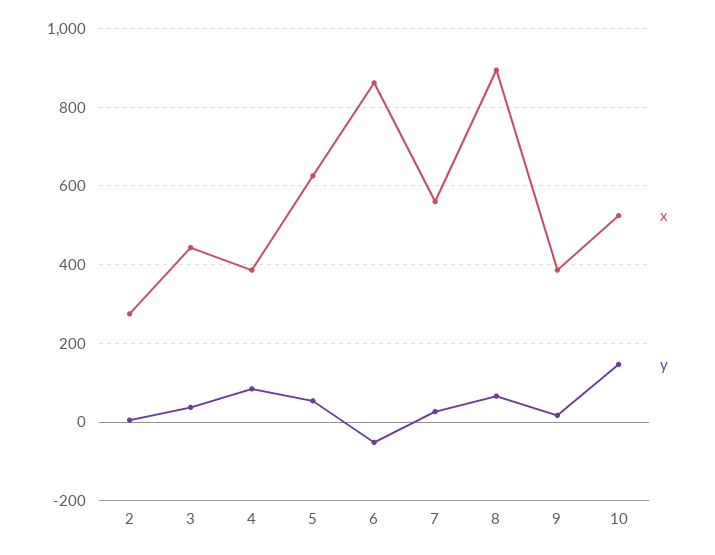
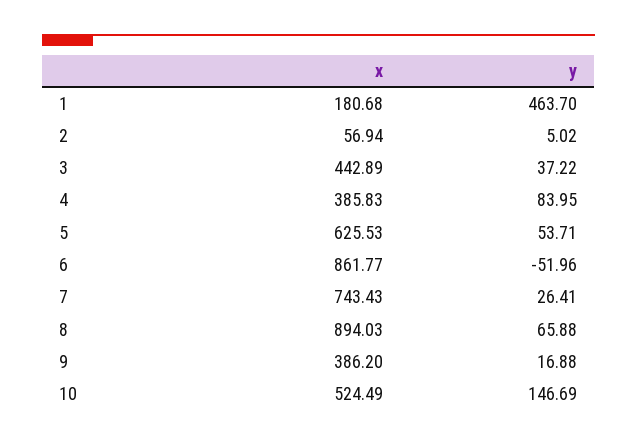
  {
    "x": {
-     "2": 280,
+     "2": 56.94,
      "3": 442.89,
      "4": 385.83,
      "5": 625.53,
      "6": 861.77,
-     "7": 560,
+     "7": 743.43,
      "8": 894.03,
      "9": 386.2,
-     "10": 524.49
+     "10": 524.49,
+     "1": 180.68
    },
    "y": {
      "2": 5.02,
      "3": 37.22,
      "4": 83.95,
      "5": 53.71,
      "6": -51.96,
      "7": 26.41,
      "8": 65.88,
      "9": 16.88,
-     "10": 146.69
+     "10": 146.69,
+     "1": 463.7
    }
  }

